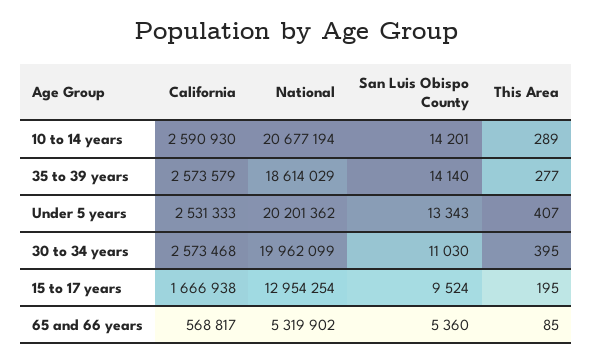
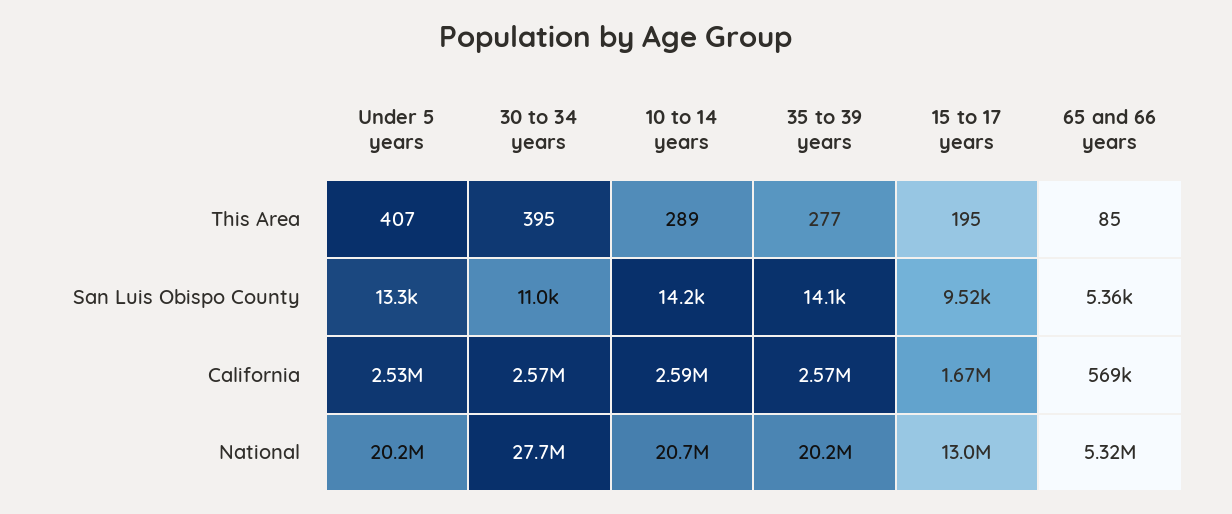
  {
    "California": {
      "10 to 14 years": 2590930,
      "35 to 39 years": 2573579,
      "Under 5 years": 2531333,
      "30 to 34 years": 2573468,
      "15 to 17 years": 1666938,
      "65 and 66 years": 568817
    },
    "National": {
      "10 to 14 years": 20677194,
-     "35 to 39 years": 18614029,
+     "35 to 39 years": 20200000,
      "Under 5 years": 20201362,
-     "30 to 34 years": 19962099,
+     "30 to 34 years": 27700000,
      "15 to 17 years": 12954254,
      "65 and 66 years": 5319902
    },
    "San Luis Obispo County": {
      "10 to 14 years": 14201,
      "35 to 39 years": 14140,
      "Under 5 years": 13343,
      "30 to 34 years": 11030,
      "15 to 17 years": 9524,
      "65 and 66 years": 5360
    },
    "This Area": {
      "10 to 14 years": 289,
      "35 to 39 years": 277,
      "Under 5 years": 407,
      "30 to 34 years": 395,
      "15 to 17 years": 195,
      "65 and 66 years": 85
    }
  }

